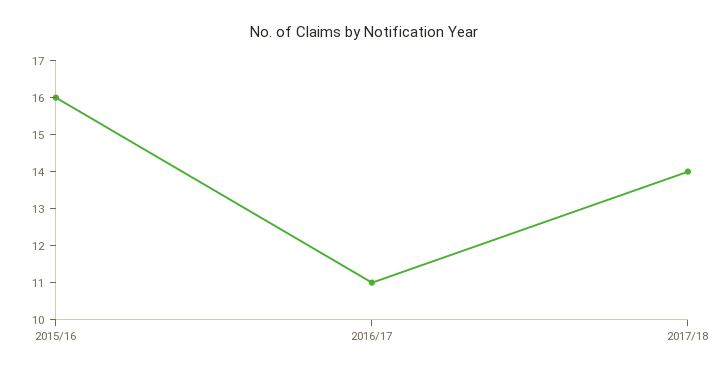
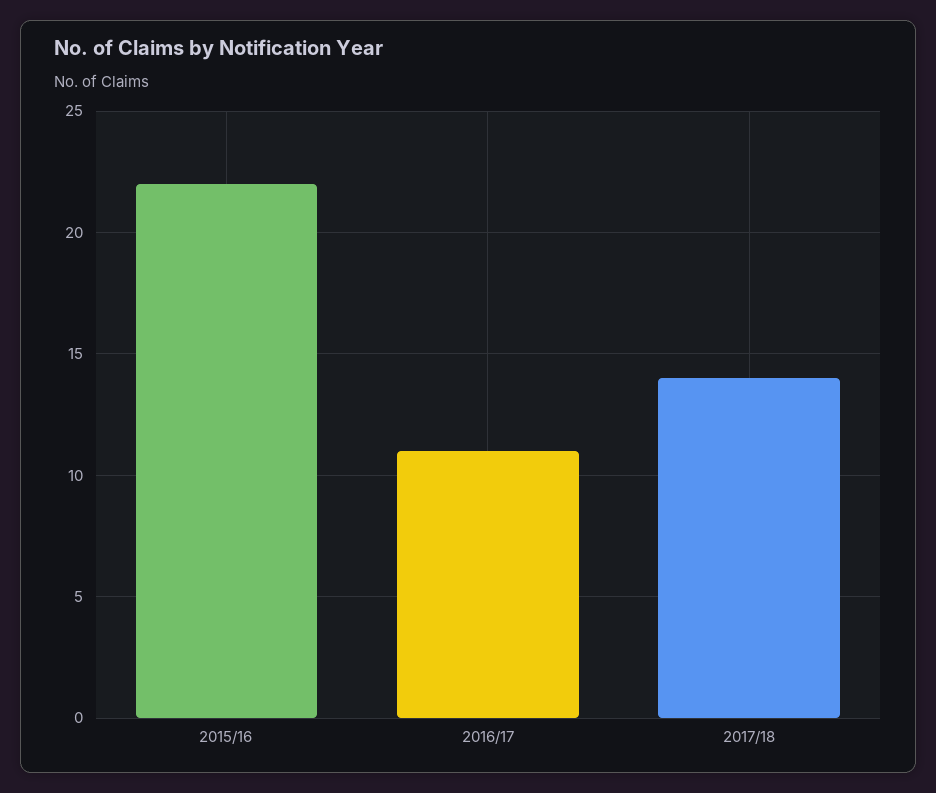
  {
-   "2015/16": 16,
+   "2015/16": 22,
    "2016/17": 11,
    "2017/18": 14
  }

